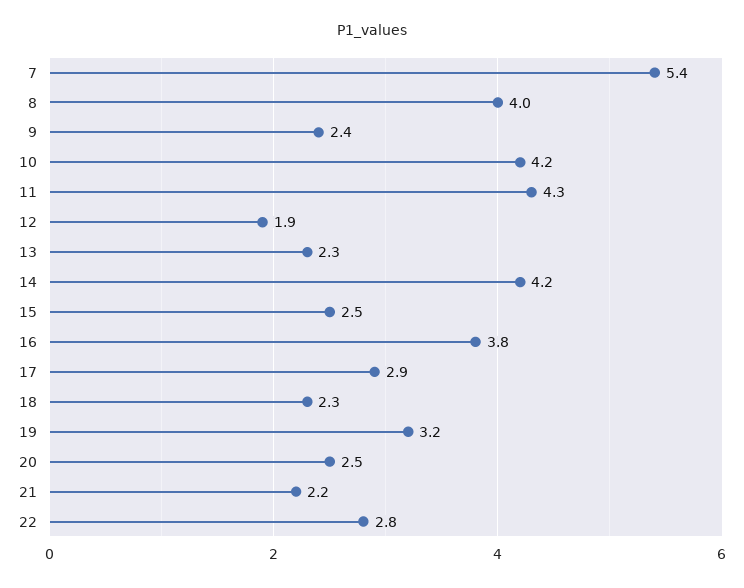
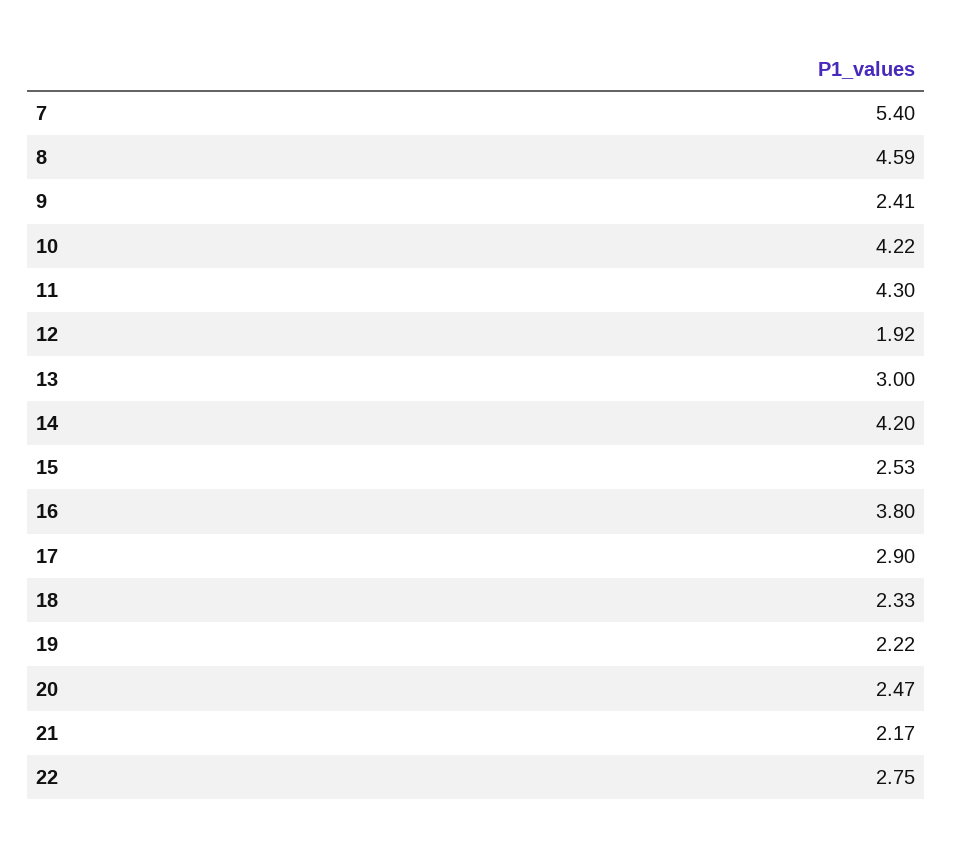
  {
    "7": 5.4,
-   "8": 4,
+   "8": 4.59,
    "9": 2.41,
    "10": 4.22,
    "11": 4.3,
    "12": 1.92,
-   "13": 2.3,
+   "13": 3,
    "14": 4.2,
    "15": 2.53,
    "16": 3.8,
    "17": 2.9,
    "18": 2.33,
-   "19": 3.2,
+   "19": 2.22,
    "20": 2.47,
    "21": 2.17,
    "22": 2.75
  }

